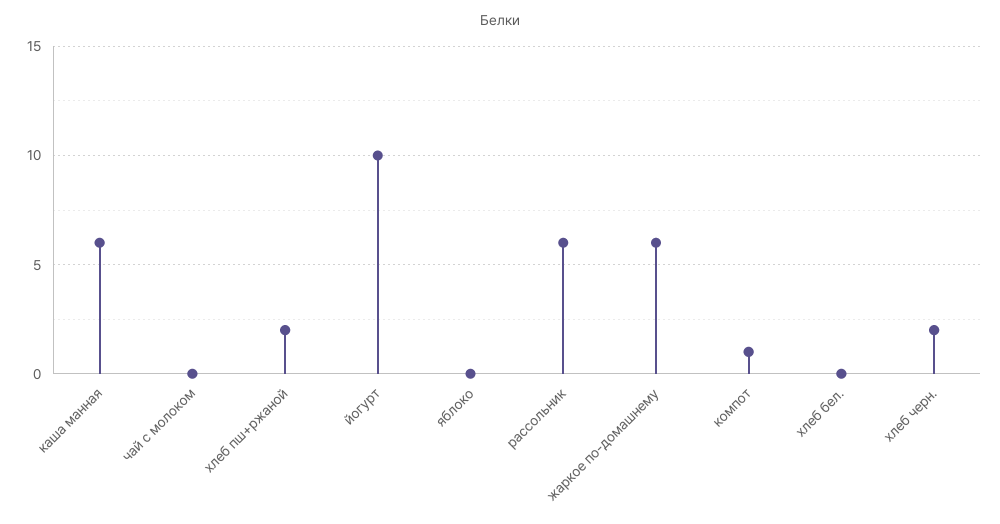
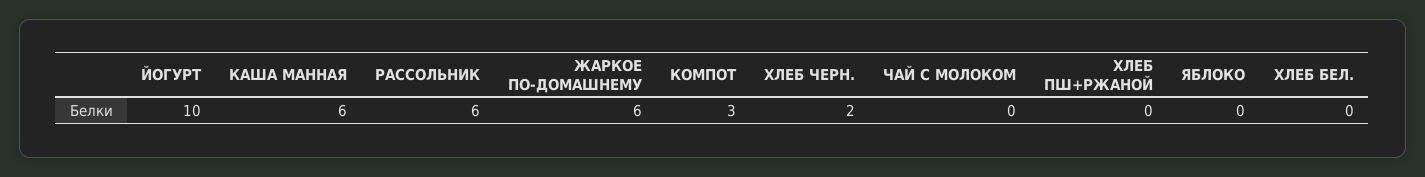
  {
    "каша манная": 6,
    "чай с молоком": 0,
-   "хлеб пш+ржаной": 2,
+   "хлеб пш+ржаной": 0,
    "йогурт": 10,
    "яблоко": 0,
    "рассольник": 6,
    "жаркое по-домашнему": 6,
-   "компот": 1,
+   "компот": 3,
    "хлеб бел.": 0,
    "хлеб черн.": 2
  }

